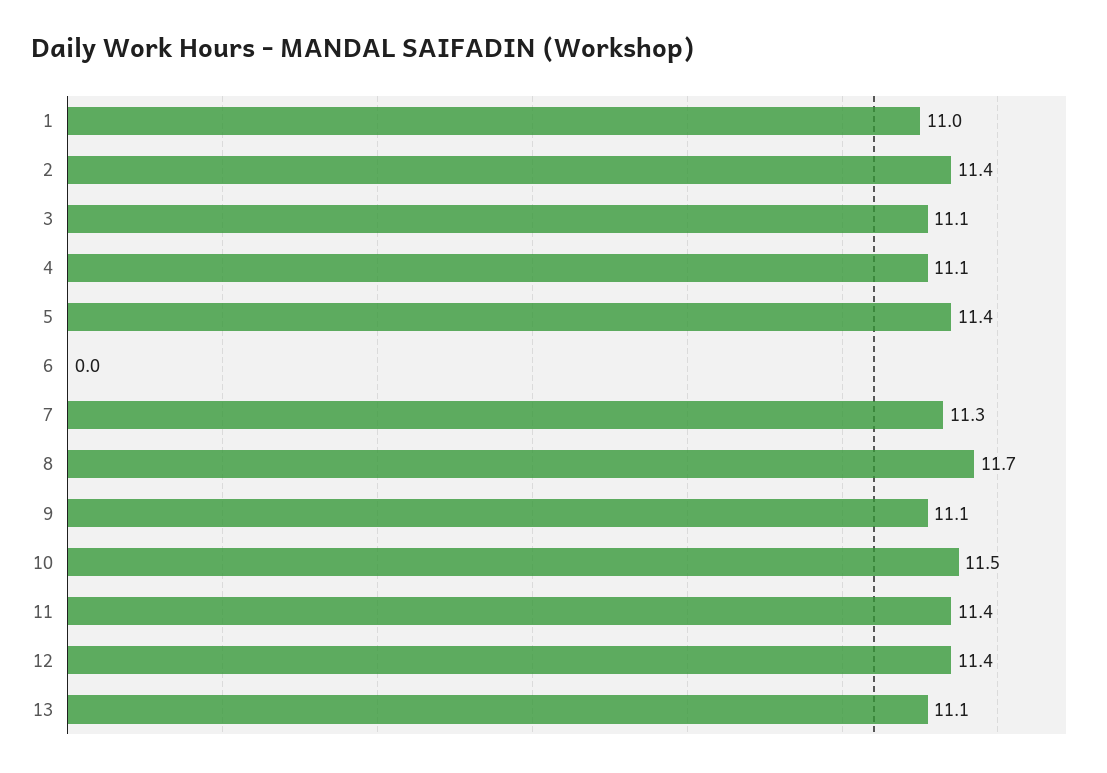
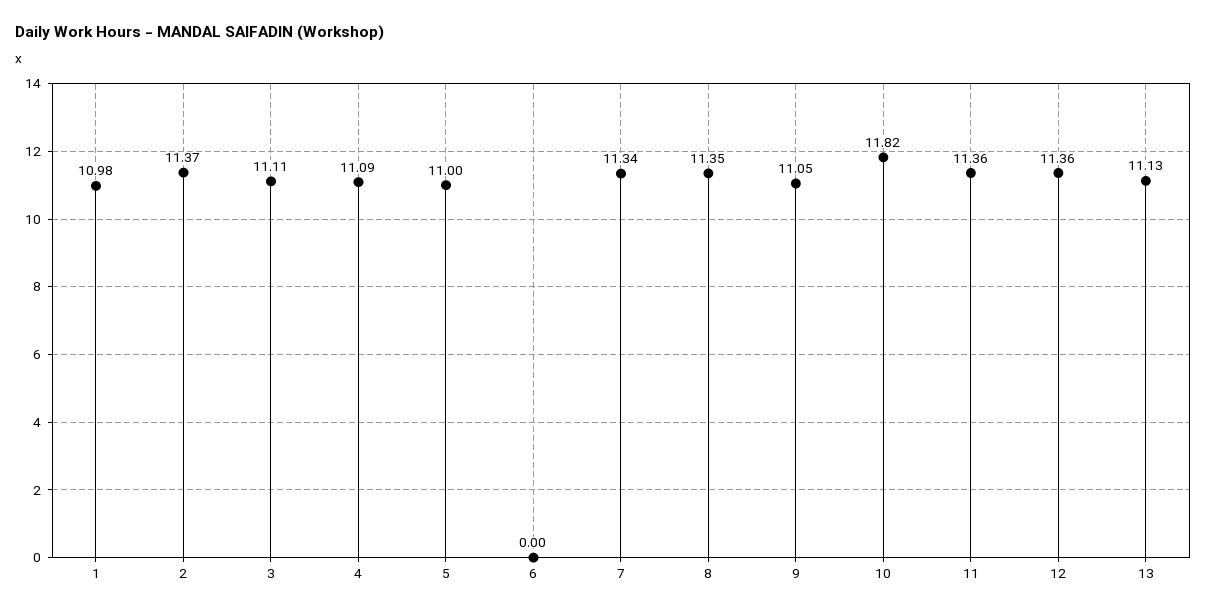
  {
    "1": 10.98,
    "2": 11.37,
    "3": 11.11,
    "4": 11.09,
-   "5": 11.4,
+   "5": 11,
    "6": 0,
    "7": 11.34,
-   "8": 11.7,
+   "8": 11.35,
    "9": 11.05,
-   "10": 11.5,
+   "10": 11.82,
    "11": 11.36,
    "12": 11.36,
    "13": 11.13
  }

